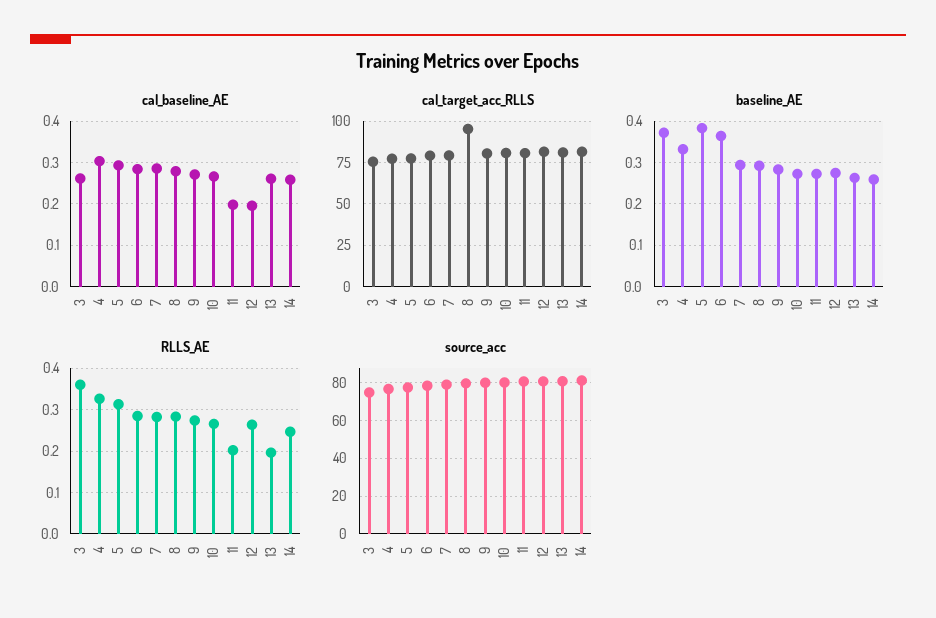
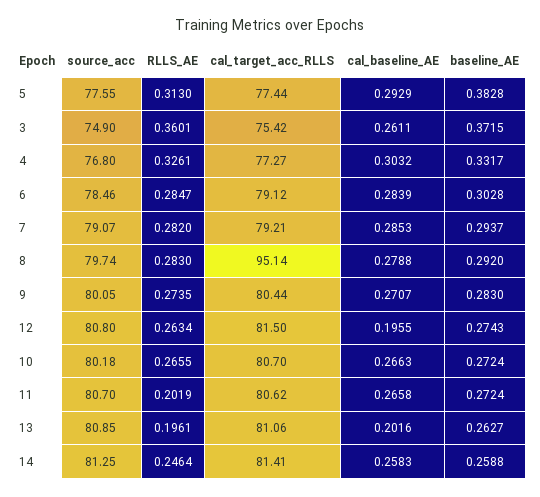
  {
    "cal_baseline_AE": {
      "3": 0.2611,
      "4": 0.3032,
      "5": 0.2929,
      "6": 0.2839,
      "7": 0.2853,
      "8": 0.2788,
      "9": 0.2707,
      "10": 0.2663,
-     "11": 0.2,
+     "11": 0.2658,
      "12": 0.1955,
-     "13": 0.26,
+     "13": 0.2016,
      "14": 0.2583
    },
    "cal_target_acc_RLLS": {
      "3": 75.42,
      "4": 77.27,
      "5": 77.44,
      "6": 79.12,
      "7": 79.21,
      "8": 95.14,
      "9": 80.44,
      "10": 80.7,
      "11": 80.62,
      "12": 81.5,
      "13": 81.06,
      "14": 81.41
    },
    "baseline_AE": {
      "3": 0.3715,
      "4": 0.3317,
      "5": 0.3828,
-     "6": 0.36,
+     "6": 0.3028,
      "7": 0.2937,
      "8": 0.292,
      "9": 0.283,
      "10": 0.2724,
      "11": 0.2724,
      "12": 0.2743,
      "13": 0.2627,
      "14": 0.2588
    },
    "RLLS_AE": {
      "3": 0.3601,
      "4": 0.3261,
      "5": 0.313,
      "6": 0.2847,
      "7": 0.282,
      "8": 0.283,
      "9": 0.2735,
      "10": 0.2655,
      "11": 0.2019,
      "12": 0.2634,
      "13": 0.1961,
      "14": 0.2464
    },
    "source_acc": {
      "3": 74.9,
      "4": 76.8,
      "5": 77.55,
      "6": 78.46,
      "7": 79.07,
      "8": 79.74,
      "9": 80.05,
      "10": 80.18,
      "11": 80.7,
      "12": 80.8,
      "13": 80.85,
      "14": 81.25
    }
  }

